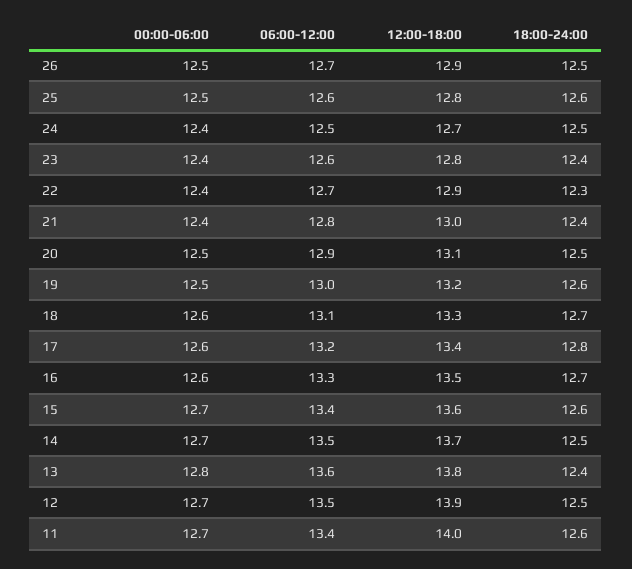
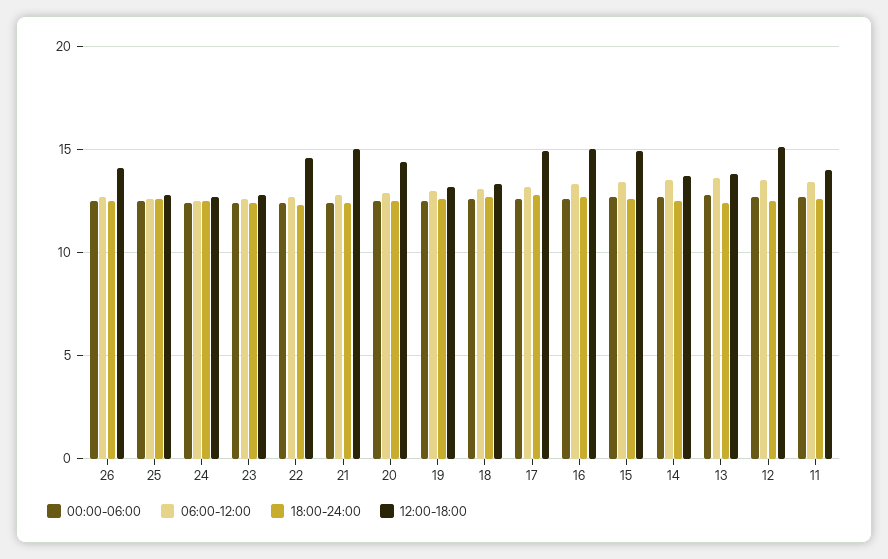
  {
    "00:00-06:00": {
      "26": 12.5,
      "25": 12.5,
      "24": 12.4,
      "23": 12.4,
      "22": 12.4,
      "21": 12.4,
      "20": 12.5,
      "19": 12.5,
      "18": 12.6,
      "17": 12.6,
      "16": 12.6,
      "15": 12.7,
      "14": 12.7,
      "13": 12.8,
      "12": 12.7,
      "11": 12.7
    },
    "06:00-12:00": {
      "26": 12.7,
      "25": 12.6,
      "24": 12.5,
      "23": 12.6,
      "22": 12.7,
      "21": 12.8,
      "20": 12.9,
      "19": 13,
      "18": 13.1,
      "17": 13.2,
      "16": 13.3,
      "15": 13.4,
      "14": 13.5,
      "13": 13.6,
      "12": 13.5,
      "11": 13.4
    },
    "12:00-18:00": {
-     "26": 12.9,
+     "26": 14,
      "25": 12.8,
      "24": 12.7,
      "23": 12.8,
-     "22": 12.9,
+     "22": 14.5,
-     "21": 13,
+     "21": 15,
-     "20": 13.1,
+     "20": 14.5,
      "19": 13.2,
      "18": 13.3,
-     "17": 13.4,
+     "17": 15,
-     "16": 13.5,
+     "16": 15,
-     "15": 13.6,
+     "15": 15,
      "14": 13.7,
      "13": 13.8,
-     "12": 13.9,
+     "12": 15,
      "11": 14
    },
    "18:00-24:00": {
      "26": 12.5,
      "25": 12.6,
      "24": 12.5,
      "23": 12.4,
      "22": 12.3,
      "21": 12.4,
      "20": 12.5,
      "19": 12.6,
      "18": 12.7,
      "17": 12.8,
      "16": 12.7,
      "15": 12.6,
      "14": 12.5,
      "13": 12.4,
      "12": 12.5,
      "11": 12.6
    }
  }

